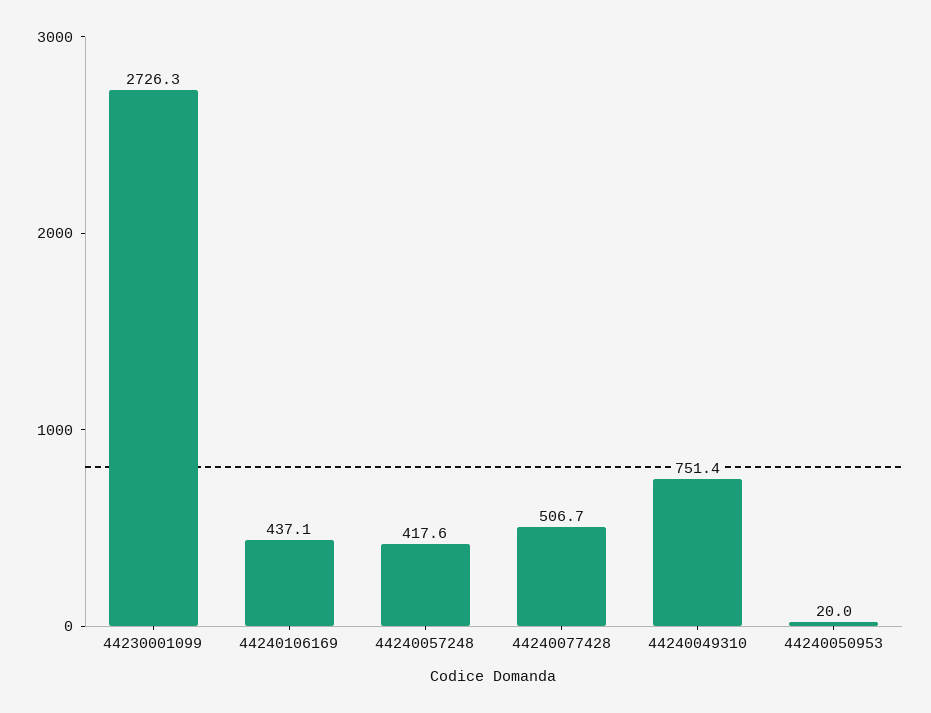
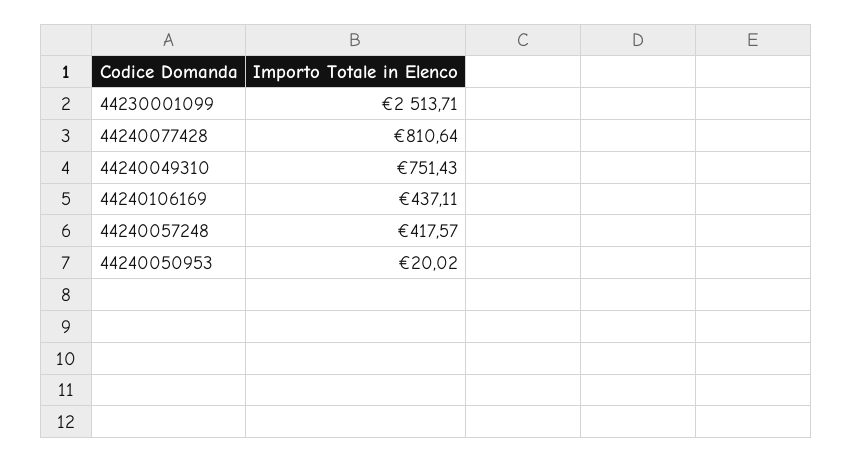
  {
-   "44230001099": 2726.3,
+   "44230001099": 2513.71,
    "44240106169": 437.11,
    "44240057248": 417.57,
-   "44240077428": 506.7,
+   "44240077428": 810.64,
    "44240049310": 751.43,
    "44240050953": 20.02
  }

